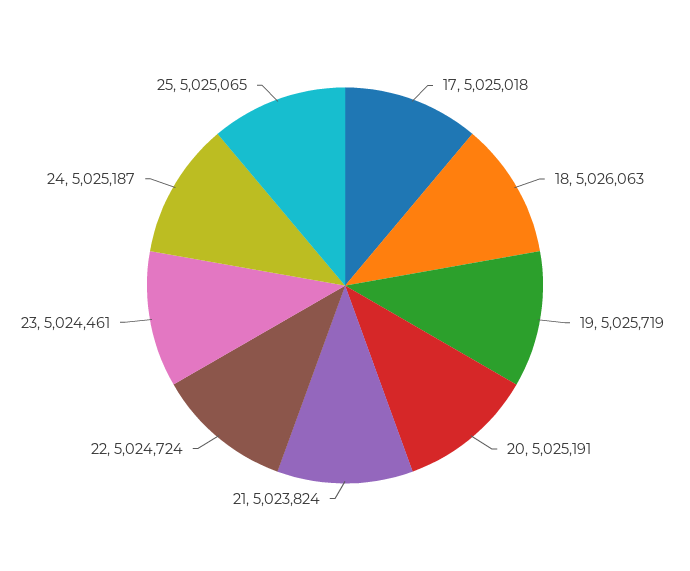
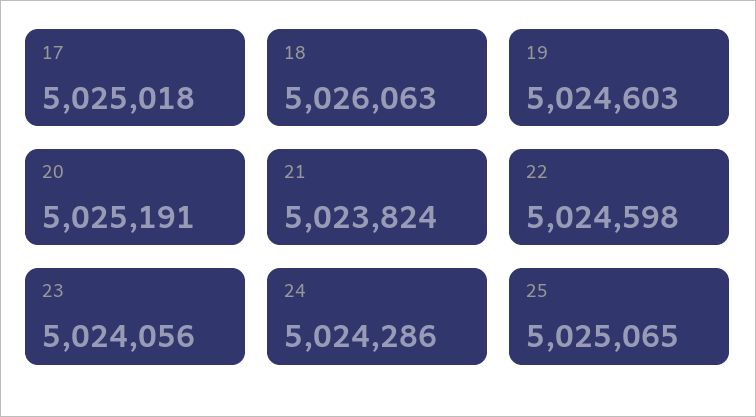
  {
    "17": 5025018,
    "18": 5026063,
-   "19": 5025719,
+   "19": 5024603,
    "20": 5025191,
    "21": 5023824,
-   "22": 5024724,
+   "22": 5024598,
-   "23": 5024461,
+   "23": 5024056,
-   "24": 5025187,
+   "24": 5024286,
    "25": 5025065
  }

